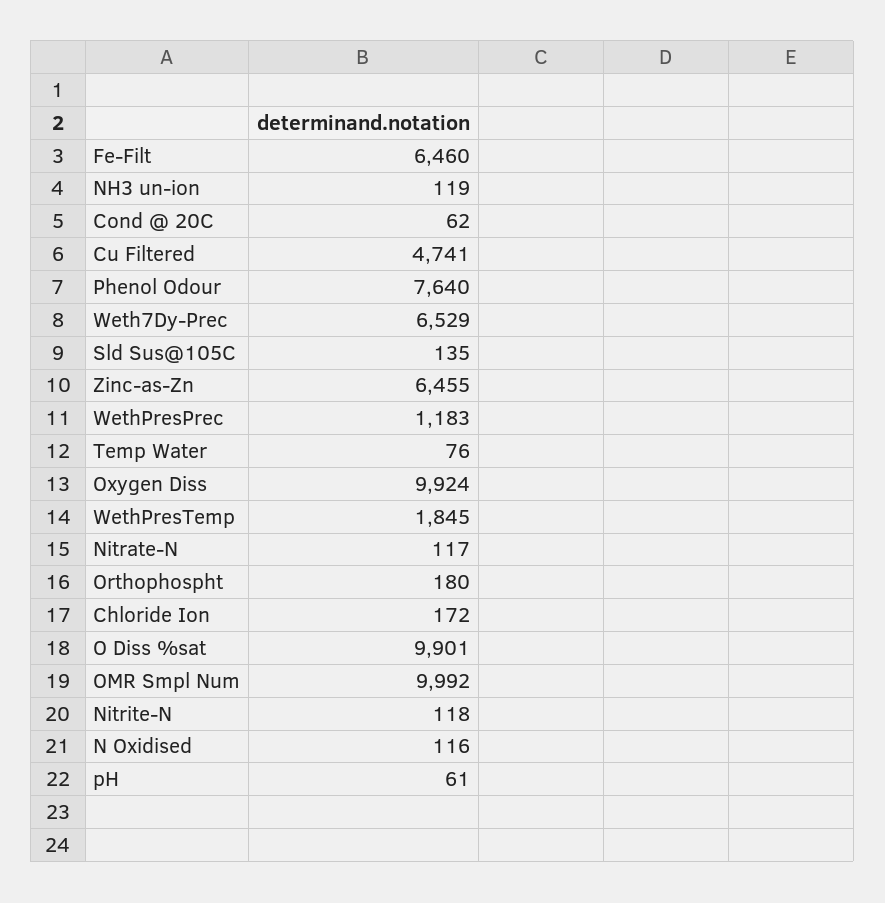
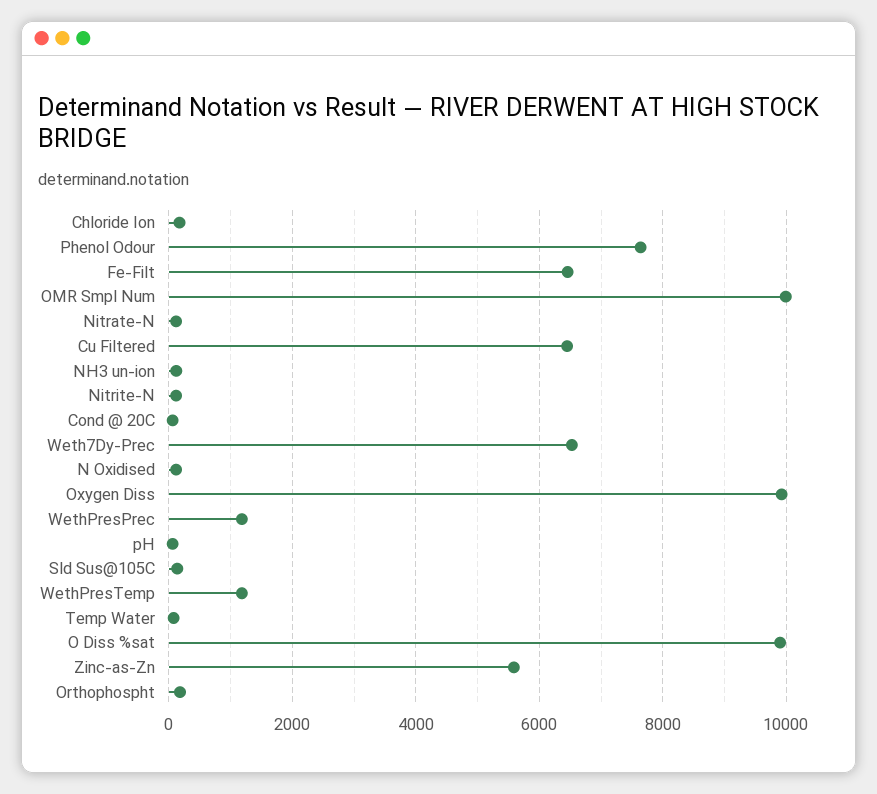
  {
    "Fe-Filt": 6460,
    "NH3 un-ion": 119,
    "Cond @ 20C": 62,
-   "Cu Filtered": 4741,
+   "Cu Filtered": 6400,
    "Phenol Odour": 7640,
    "Weth7Dy-Prec": 6529,
    "Sld Sus@105C": 135,
-   "Zinc-as-Zn": 6455,
+   "Zinc-as-Zn": 5600,
    "WethPresPrec": 1183,
    "Temp Water": 76,
    "Oxygen Diss": 9924,
-   "WethPresTemp": 1845,
+   "WethPresTemp": 1200,
    "Nitrate-N": 117,
    "Orthophospht": 180,
    "Chloride Ion": 172,
    "O Diss %sat": 9901,
    "OMR Smpl Num": 9992,
    "Nitrite-N": 118,
    "N Oxidised": 116,
    "pH": 61
  }

